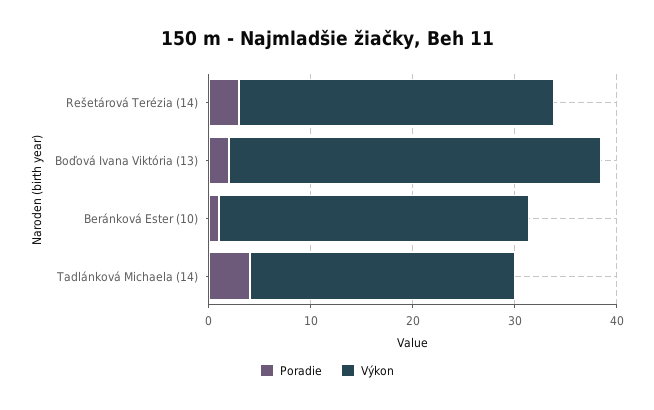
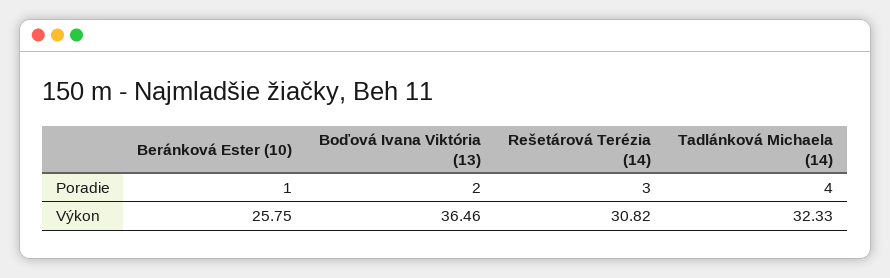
  {
    "Poradie": {
      "Rešetárová Terézia (14)": 3,
      "Boďová Ivana Viktória (13)": 2,
      "Beránková Ester (10)": 1,
      "Tadlánková Michaela (14)": 4
    },
    "Výkon": {
      "Rešetárová Terézia (14)": 30.82,
      "Boďová Ivana Viktória (13)": 36.46,
-     "Beránková Ester (10)": 30,
+     "Beránková Ester (10)": 25.75,
-     "Tadlánková Michaela (14)": 26
+     "Tadlánková Michaela (14)": 32.33
    }
  }

